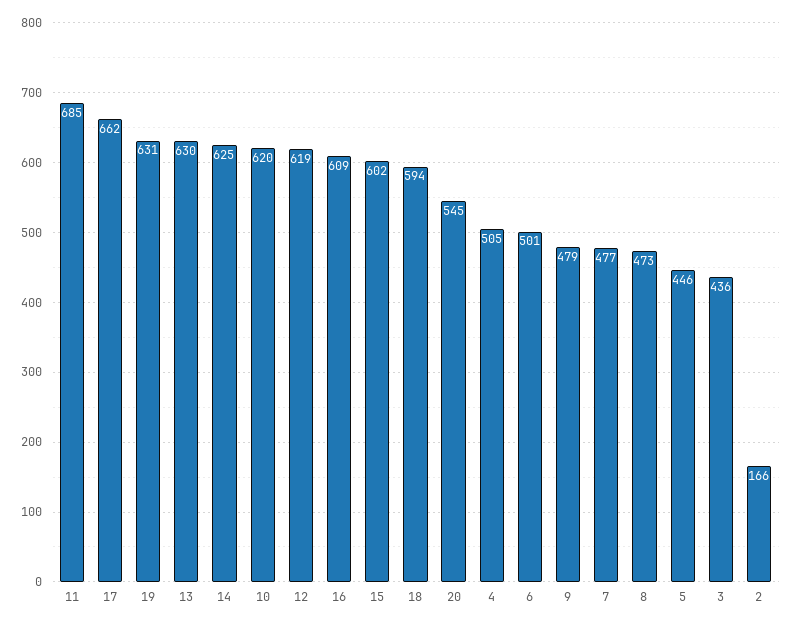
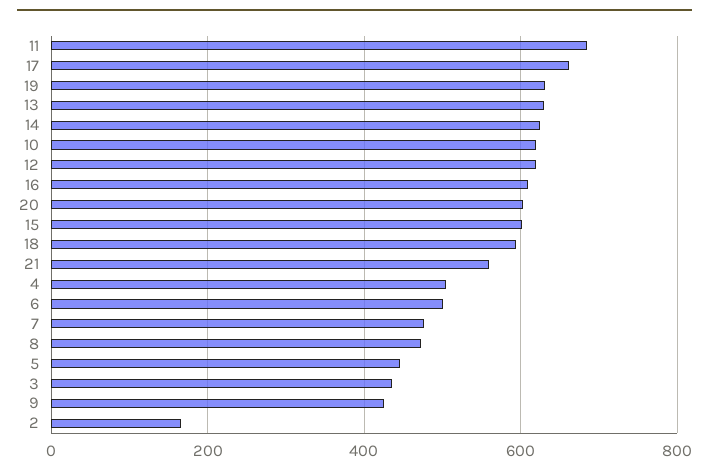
  {
    "11": 685,
    "17": 662,
    "19": 631,
    "13": 630,
    "14": 625,
    "10": 620,
    "12": 619,
    "16": 609,
    "15": 602,
    "18": 594,
-   "20": 545,
+   "20": 600,
    "4": 505,
    "6": 501,
-   "9": 479,
+   "9": 420,
    "7": 477,
    "8": 473,
    "5": 446,
    "3": 436,
-   "2": 166
+   "2": 166,
+   "21": 560
  }

